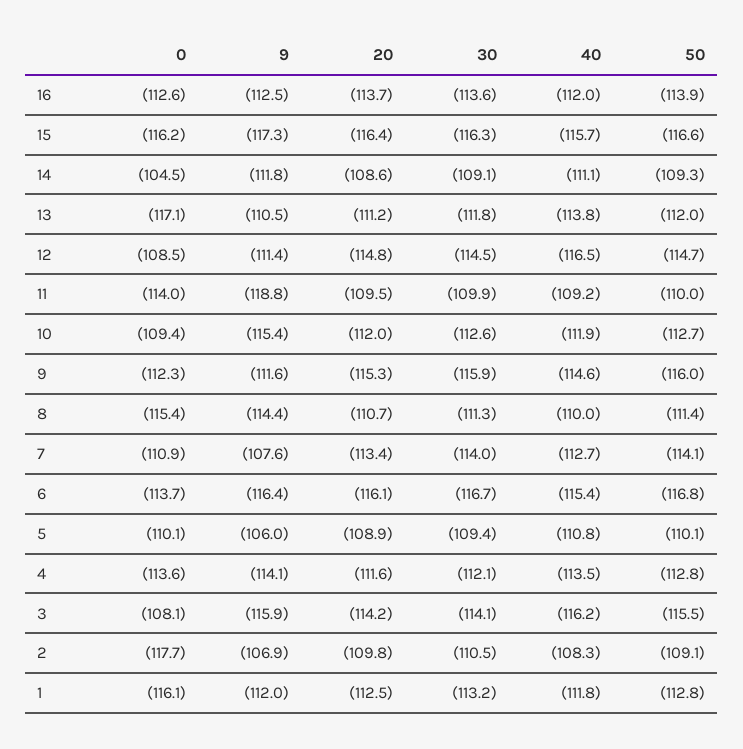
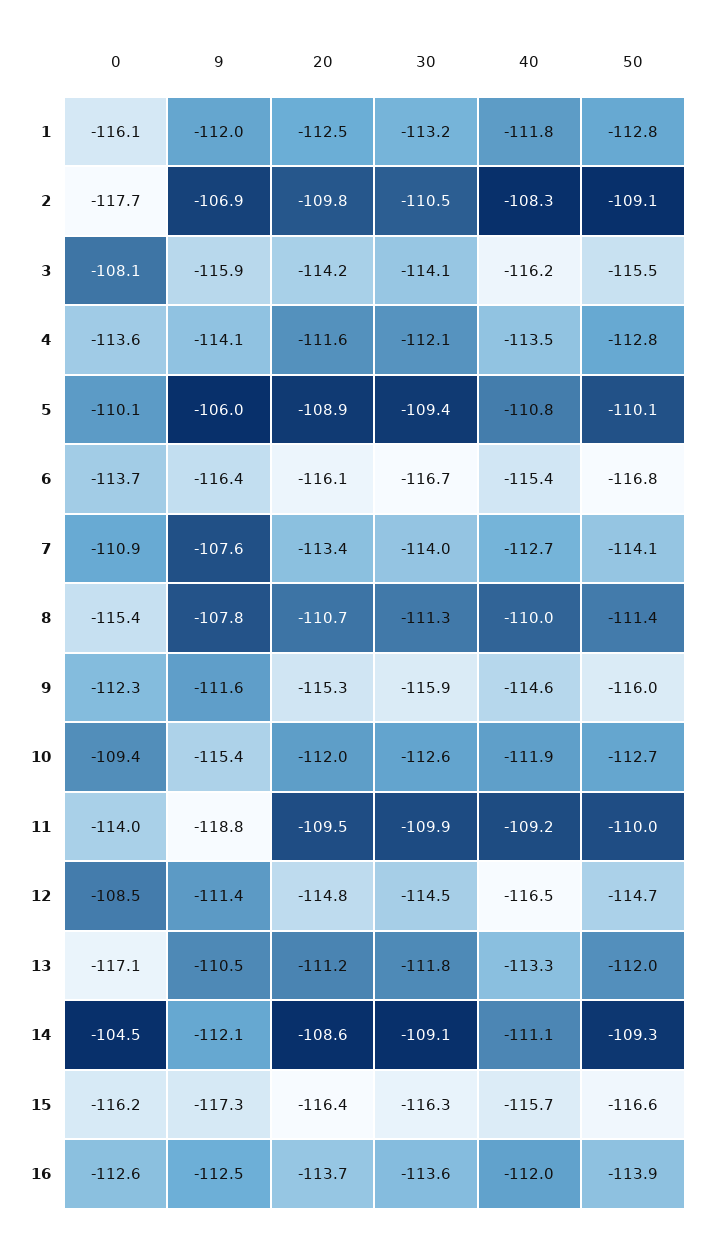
  {
    "0": {
      "16": -112.6,
      "15": -116.2,
      "14": -104.5,
      "13": -117.1,
      "12": -108.5,
      "11": -114,
      "10": -109.4,
      "9": -112.3,
      "8": -115.4,
      "7": -110.9,
      "6": -113.7,
      "5": -110.1,
      "4": -113.6,
      "3": -108.1,
      "2": -117.7,
      "1": -116.1
    },
    "9": {
      "16": -112.5,
      "15": -117.3,
-     "14": -111.8,
+     "14": -112.1,
      "13": -110.5,
      "12": -111.4,
      "11": -118.8,
      "10": -115.4,
      "9": -111.6,
-     "8": -114.4,
+     "8": -107.8,
      "7": -107.6,
      "6": -116.4,
      "5": -106,
      "4": -114.1,
      "3": -115.9,
      "2": -106.9,
      "1": -112
    },
    "20": {
      "16": -113.7,
      "15": -116.4,
      "14": -108.6,
      "13": -111.2,
      "12": -114.8,
      "11": -109.5,
      "10": -112,
      "9": -115.3,
      "8": -110.7,
      "7": -113.4,
      "6": -116.1,
      "5": -108.9,
      "4": -111.6,
      "3": -114.2,
      "2": -109.8,
      "1": -112.5
    },
    "30": {
      "16": -113.6,
      "15": -116.3,
      "14": -109.1,
      "13": -111.8,
      "12": -114.5,
      "11": -109.9,
      "10": -112.6,
      "9": -115.9,
      "8": -111.3,
      "7": -114,
      "6": -116.7,
      "5": -109.4,
      "4": -112.1,
      "3": -114.1,
      "2": -110.5,
      "1": -113.2
    },
    "40": {
      "16": -112,
      "15": -115.7,
      "14": -111.1,
-     "13": -113.8,
+     "13": -113.3,
      "12": -116.5,
      "11": -109.2,
      "10": -111.9,
      "9": -114.6,
      "8": -110,
      "7": -112.7,
      "6": -115.4,
      "5": -110.8,
      "4": -113.5,
      "3": -116.2,
      "2": -108.3,
      "1": -111.8
    },
    "50": {
      "16": -113.9,
      "15": -116.6,
      "14": -109.3,
      "13": -112,
      "12": -114.7,
      "11": -110,
      "10": -112.7,
      "9": -116,
      "8": -111.4,
      "7": -114.1,
      "6": -116.8,
      "5": -110.1,
      "4": -112.8,
      "3": -115.5,
      "2": -109.1,
      "1": -112.8
    }
  }

